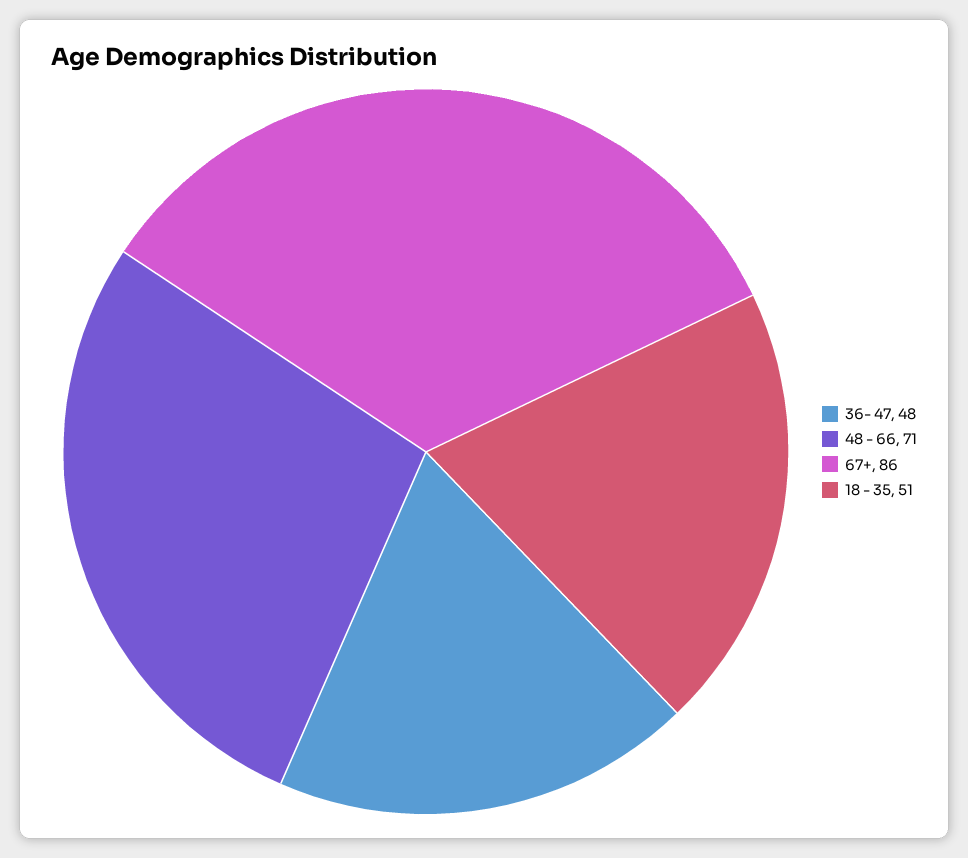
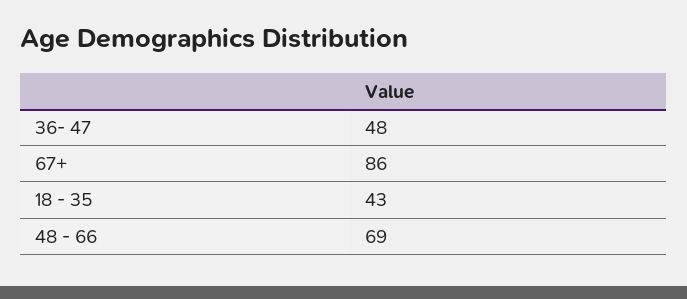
  {
    "36- 47": 48,
-   "48 - 66": 71,
+   "48 - 66": 69,
    "67+": 86,
-   "18 - 35": 51
+   "18 - 35": 43
  }

